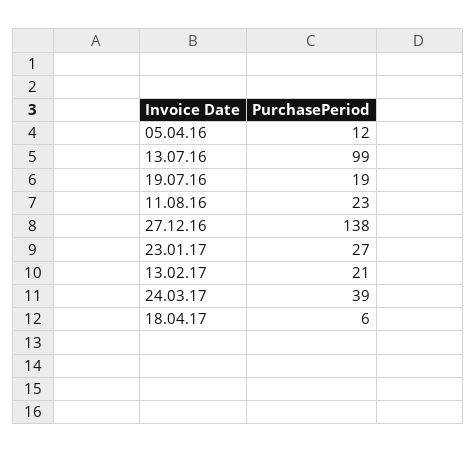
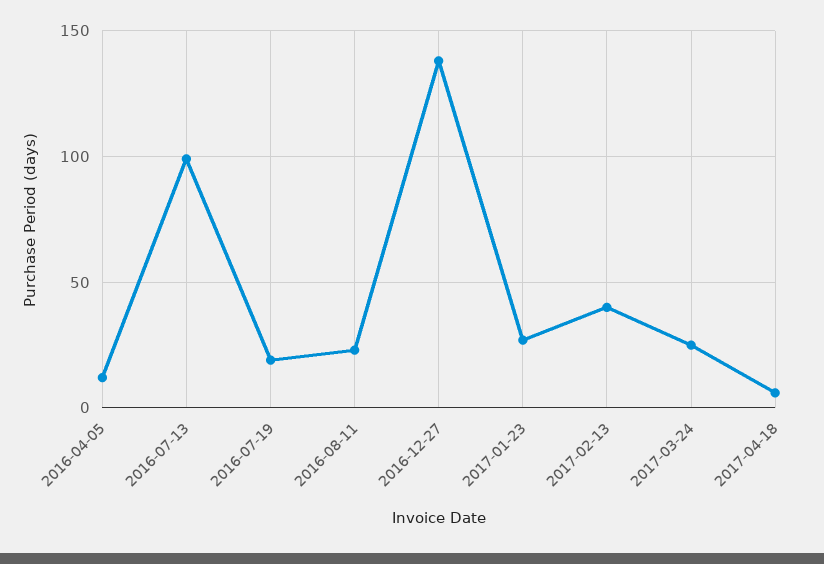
  {
    "05.04.16": 12,
    "13.07.16": 99,
    "19.07.16": 19,
    "11.08.16": 23,
    "27.12.16": 138,
    "23.01.17": 27,
-   "13.02.17": 21,
+   "13.02.17": 40,
-   "24.03.17": 39,
+   "24.03.17": 25,
    "18.04.17": 6
  }

